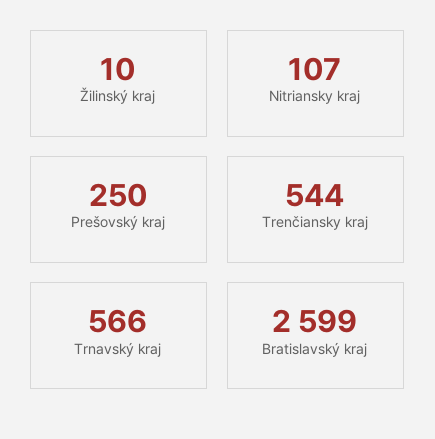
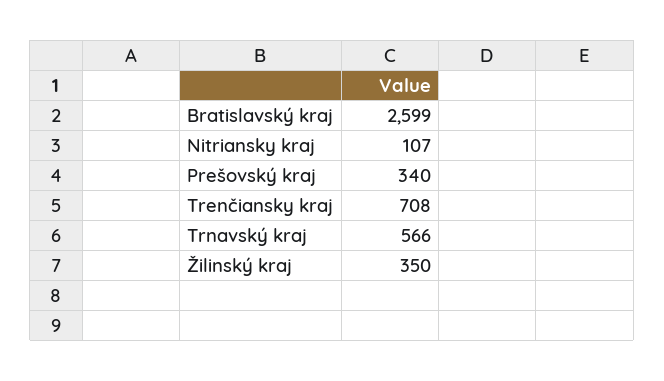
  {
-   "Žilinský kraj": 10,
+   "Žilinský kraj": 350,
    "Nitriansky kraj": 107,
-   "Prešovský kraj": 250,
+   "Prešovský kraj": 340,
-   "Trenčiansky kraj": 544,
+   "Trenčiansky kraj": 708,
    "Trnavský kraj": 566,
    "Bratislavský kraj": 2599
  }

